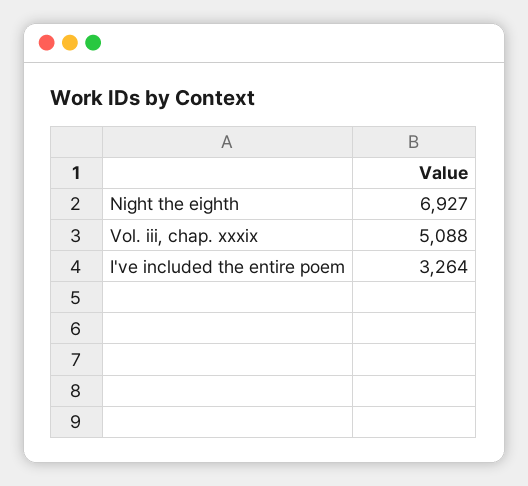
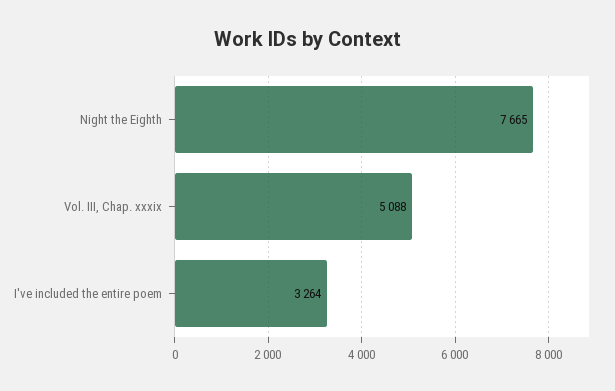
  {
-   "Night the eighth": 6927,
+   "Night the eighth": 7665,
    "Vol. iii, chap. xxxix": 5088,
    "I've included the entire poem": 3264
  }

